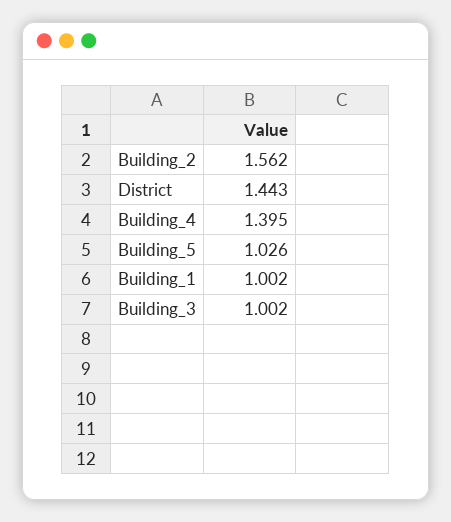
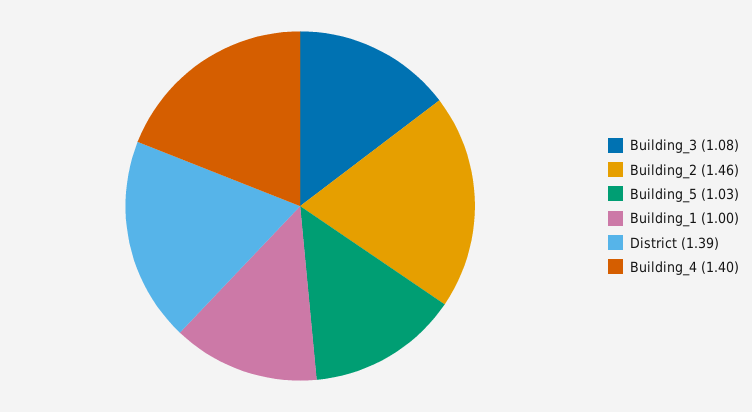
  {
-   "Building_2": 1.562,
+   "Building_2": 1.46,
-   "District": 1.443,
+   "District": 1.39,
    "Building_4": 1.395,
    "Building_5": 1.026,
    "Building_1": 1.002,
-   "Building_3": 1.002
+   "Building_3": 1.08
  }

